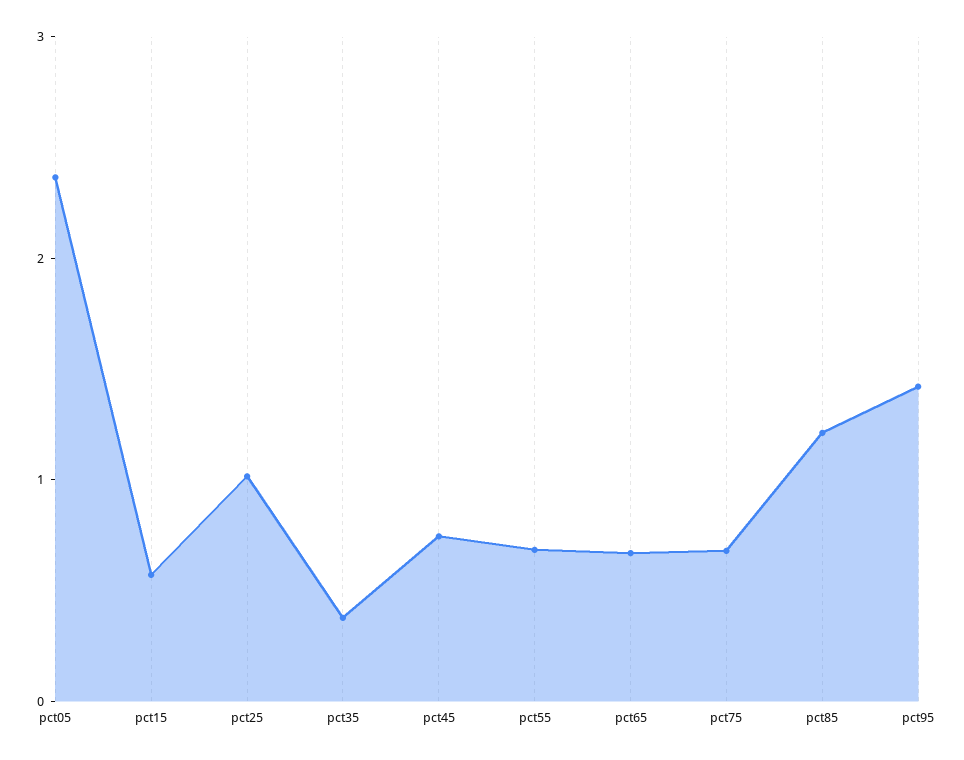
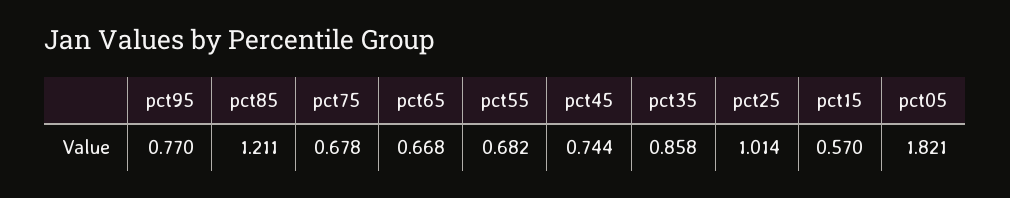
  {
-   "pct05": 2.4,
+   "pct05": 1.821,
    "pct15": 0.57,
    "pct25": 1.014,
-   "pct35": 0.4,
+   "pct35": 0.858,
    "pct45": 0.744,
    "pct55": 0.682,
    "pct65": 0.668,
    "pct75": 0.678,
    "pct85": 1.211,
-   "pct95": 1.4
+   "pct95": 0.77
  }

